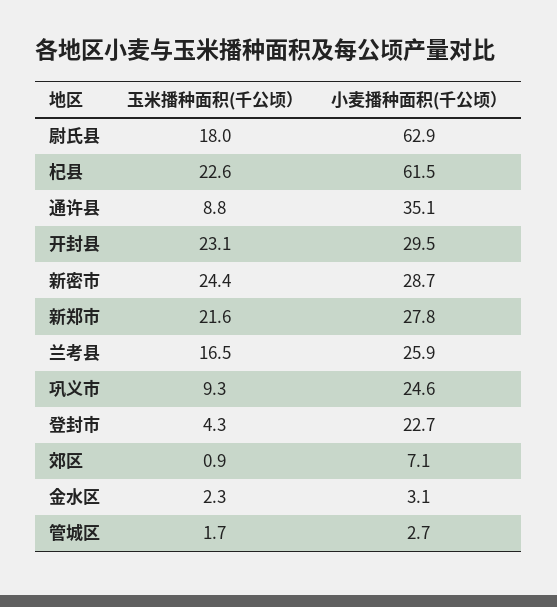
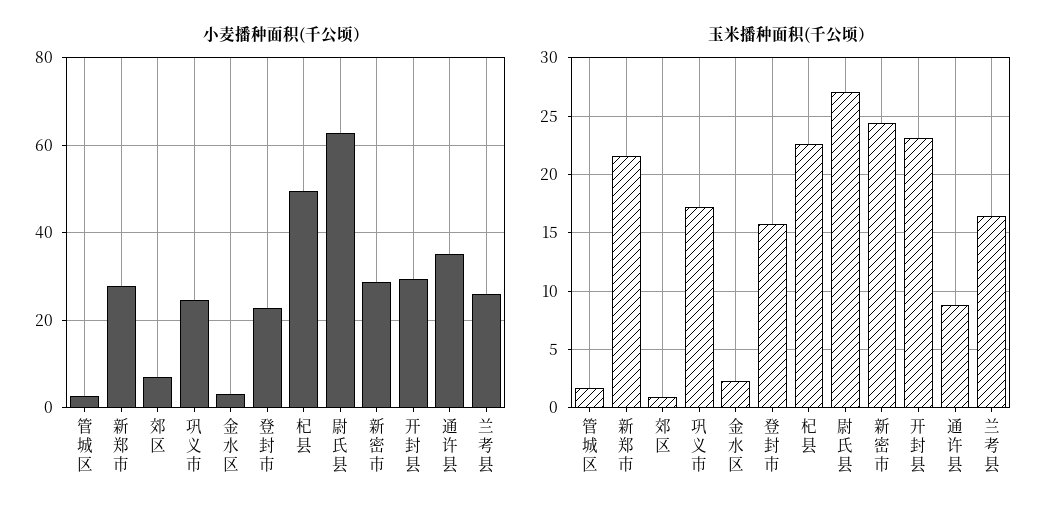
  {
    "玉米播种面积(千公顷）": {
-     "尉氏县": 18,
+     "尉氏县": 27,
      "杞县": 22.6,
      "通许县": 8.8,
      "开封县": 23.1,
      "新密市": 24.4,
      "新郑市": 21.6,
      "兰考县": 16.5,
-     "巩义市": 9.3,
+     "巩义市": 17,
-     "登封市": 4.3,
+     "登封市": 16,
      "郊区": 0.9,
      "金水区": 2.3,
      "管城区": 1.7
    },
    "小麦播种面积(千公顷）": {
      "尉氏县": 62.9,
-     "杞县": 61.5,
+     "杞县": 50,
      "通许县": 35.1,
      "开封县": 29.5,
      "新密市": 28.7,
      "新郑市": 27.8,
      "兰考县": 25.9,
      "巩义市": 24.6,
      "登封市": 22.7,
      "郊区": 7.1,
      "金水区": 3.1,
      "管城区": 2.7
    }
  }

